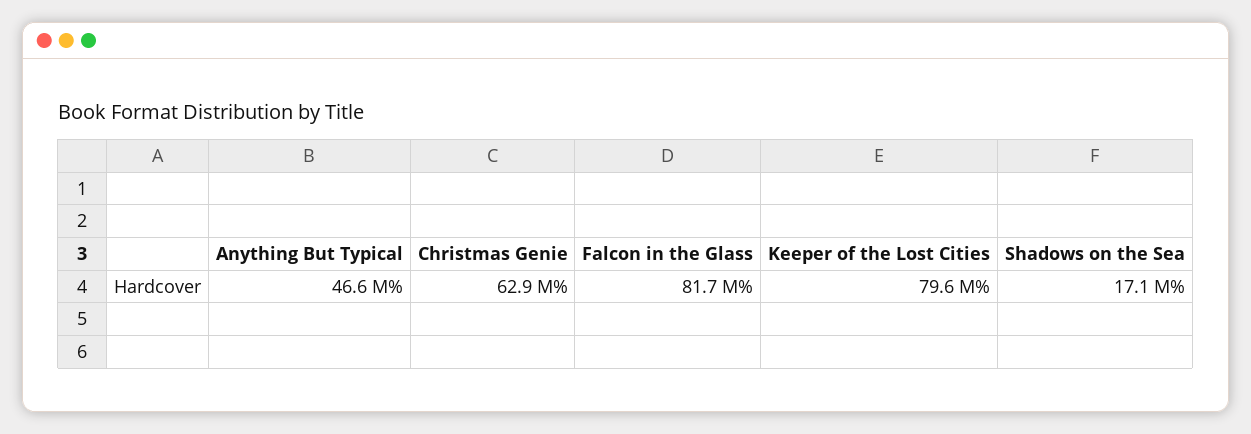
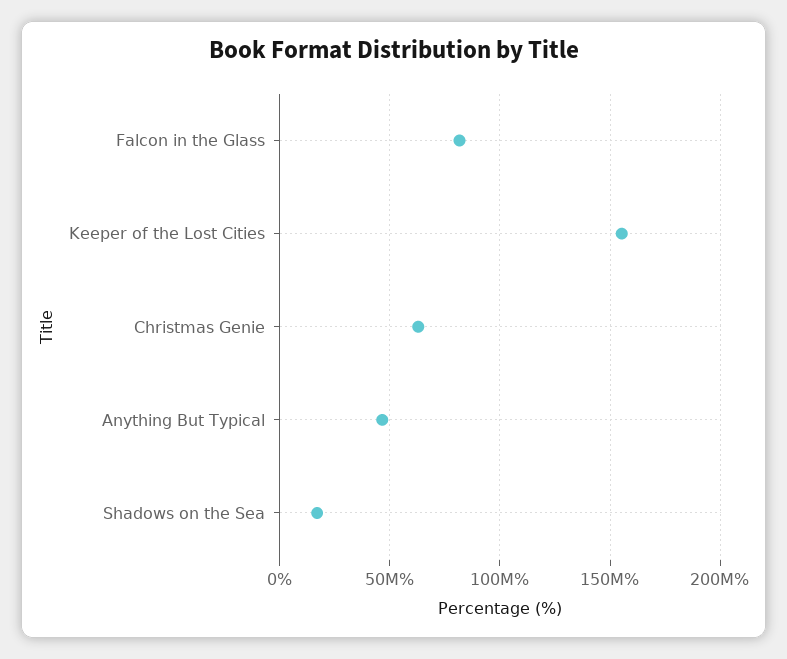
  {
    "Anything But Typical": 46600000,
    "Christmas Genie": 62900000,
    "Falcon in the Glass": 81700000,
-   "Keeper of the Lost Cities": 79600000,
+   "Keeper of the Lost Cities": 155000000,
    "Shadows on the Sea": 17100000
  }

